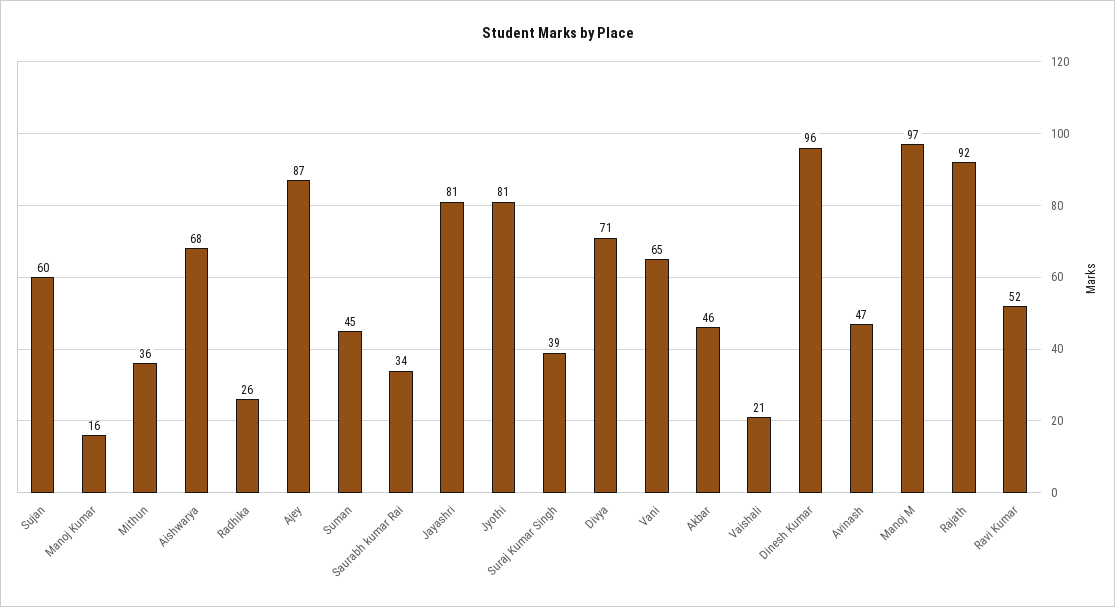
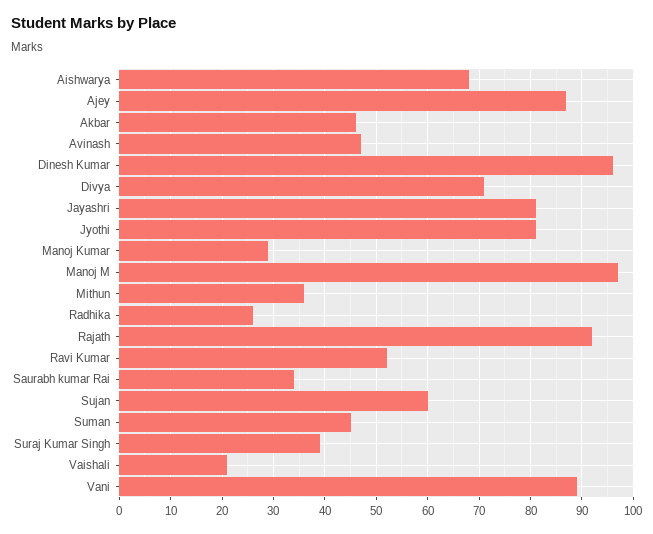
  {
    "Sujan": 60,
-   "Manoj Kumar": 16,
+   "Manoj Kumar": 30,
    "Mithun": 36,
    "Aishwarya": 68,
    "Radhika": 26,
    "Ajey": 87,
    "Suman": 45,
    "Saurabh kumar Rai": 34,
    "Jayashri": 81,
    "Jyothi": 81,
    "Suraj Kumar Singh": 39,
    "Divya": 71,
-   "Vani": 65,
+   "Vani": 90,
    "Akbar": 46,
    "Vaishali": 21,
    "Dinesh Kumar": 96,
    "Avinash": 47,
    "Manoj M": 97,
    "Rajath": 92,
    "Ravi Kumar": 52
  }

